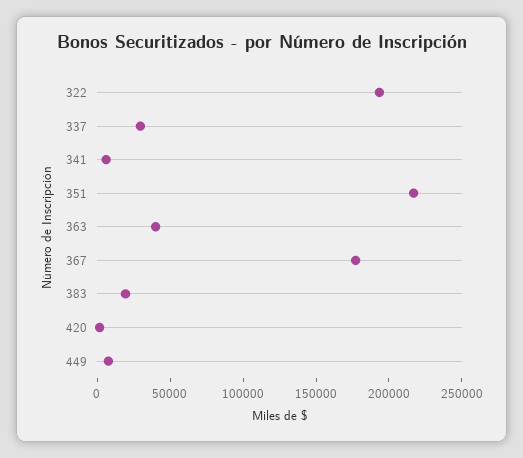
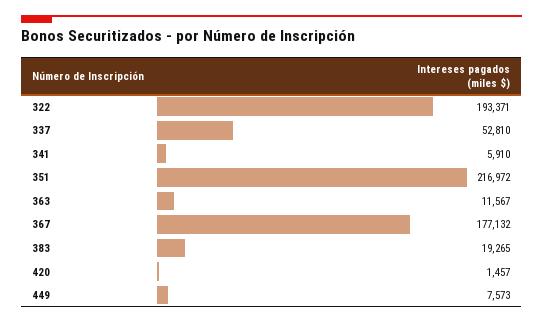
  {
    "322": 193371,
-   "337": 30000,
+   "337": 52810,
    "341": 5910,
    "351": 216972,
-   "363": 40000,
+   "363": 11567,
    "367": 177132,
    "383": 19265,
    "420": 1457,
    "449": 7573
  }

